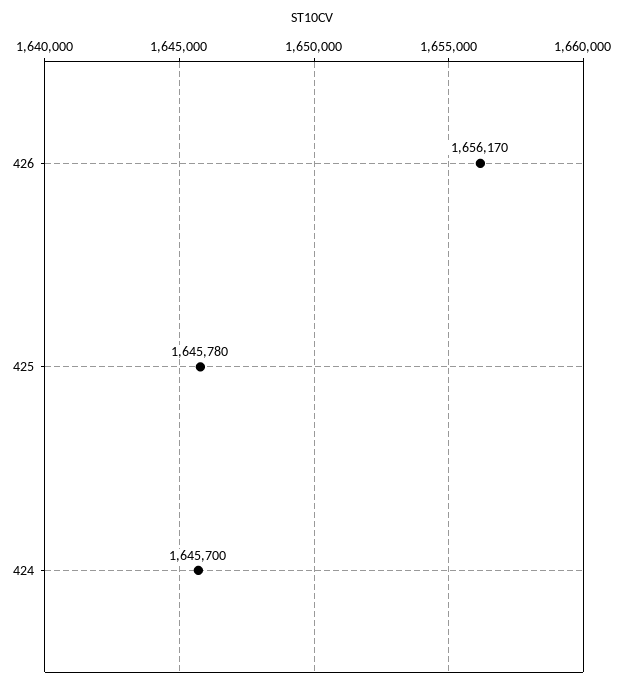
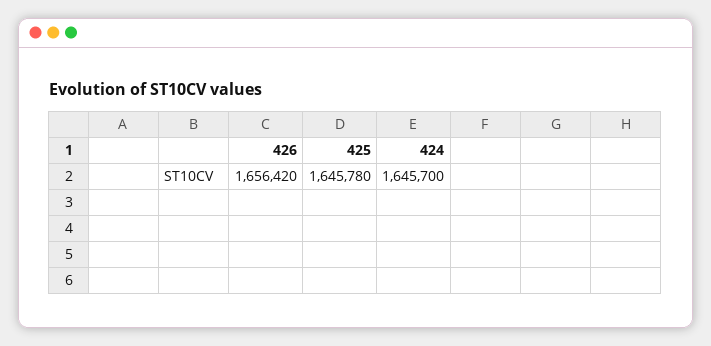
  {
-   "426": 1656170,
+   "426": 1656420,
    "425": 1645780,
    "424": 1645700
  }

